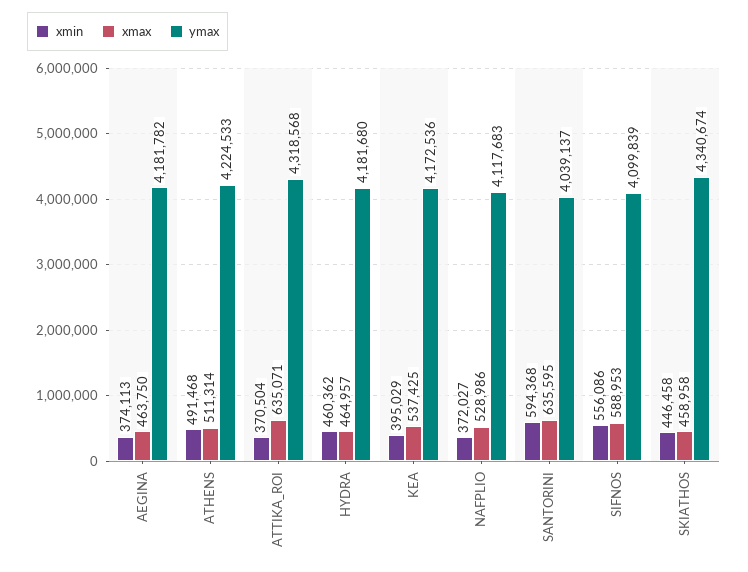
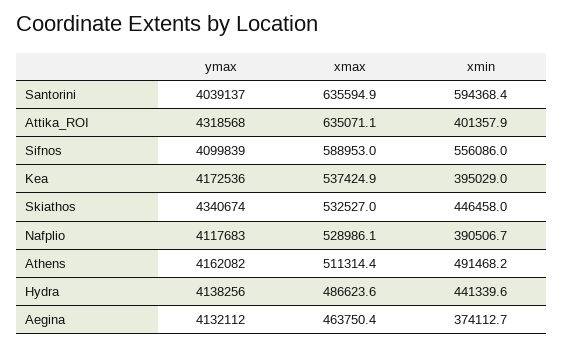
  {
    "xmin": {
      "AEGINA": 374112.7,
      "ATHENS": 491468.2,
-     "ATTIKA_ROI": 370504,
+     "ATTIKA_ROI": 401357.9,
-     "HYDRA": 460362,
+     "HYDRA": 441339.6,
      "KEA": 395029,
-     "NAFPLIO": 372027,
+     "NAFPLIO": 390506.7,
      "SANTORINI": 594368.4,
      "SIFNOS": 556086,
      "SKIATHOS": 446458
    },
    "xmax": {
      "AEGINA": 463750.4,
      "ATHENS": 511314.4,
      "ATTIKA_ROI": 635071.1,
-     "HYDRA": 464957,
+     "HYDRA": 486623.6,
      "KEA": 537424.9,
      "NAFPLIO": 528986.1,
      "SANTORINI": 635594.9,
      "SIFNOS": 588953,
-     "SKIATHOS": 458958
+     "SKIATHOS": 532527
    },
    "ymax": {
-     "AEGINA": 4181782,
+     "AEGINA": 4132112,
-     "ATHENS": 4224533,
+     "ATHENS": 4162082,
      "ATTIKA_ROI": 4318568,
-     "HYDRA": 4181680,
+     "HYDRA": 4138256,
      "KEA": 4172536,
      "NAFPLIO": 4117683,
      "SANTORINI": 4039137,
      "SIFNOS": 4099839,
      "SKIATHOS": 4340674
    }
  }

